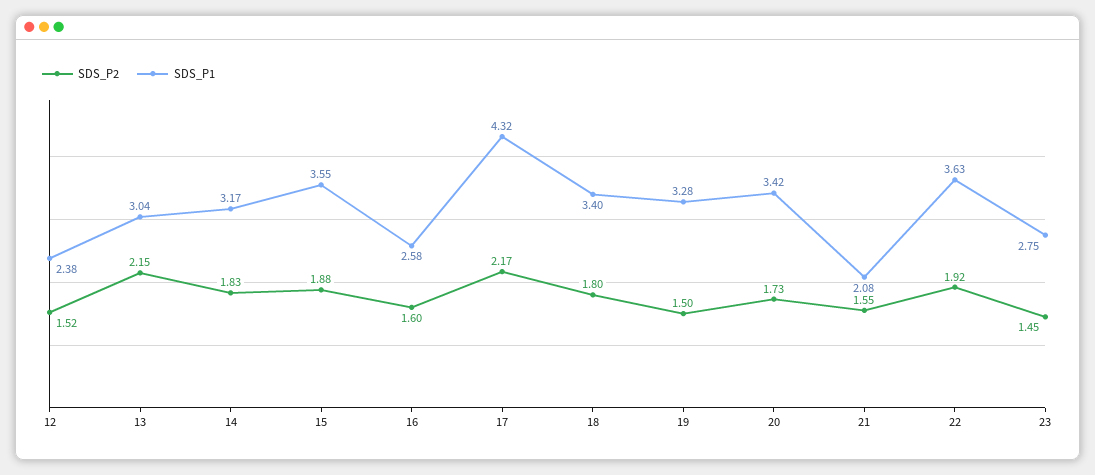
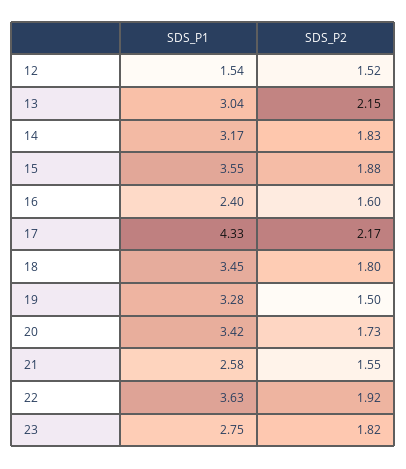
  {
    "SDS_P2": {
      "12": 1.52,
      "13": 2.15,
      "14": 1.83,
      "15": 1.88,
      "16": 1.6,
      "17": 2.17,
      "18": 1.8,
      "19": 1.5,
      "20": 1.73,
      "21": 1.55,
      "22": 1.92,
-     "23": 1.45
+     "23": 1.82
    },
    "SDS_P1": {
-     "12": 2.38,
+     "12": 1.54,
      "13": 3.04,
      "14": 3.17,
      "15": 3.55,
-     "16": 2.58,
+     "16": 2.4,
-     "17": 4.32,
+     "17": 4.33,
-     "18": 3.4,
+     "18": 3.45,
      "19": 3.28,
      "20": 3.42,
-     "21": 2.08,
+     "21": 2.58,
      "22": 3.63,
      "23": 2.75
    }
  }

